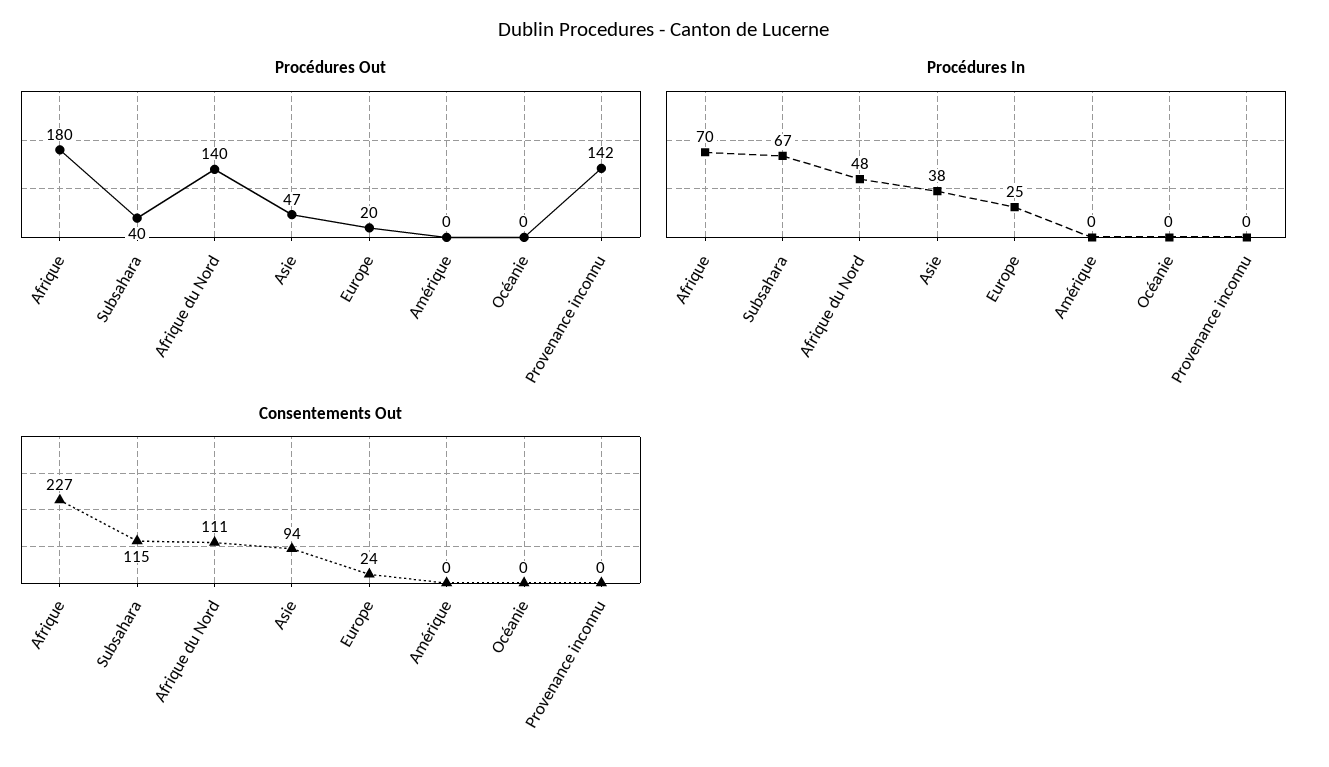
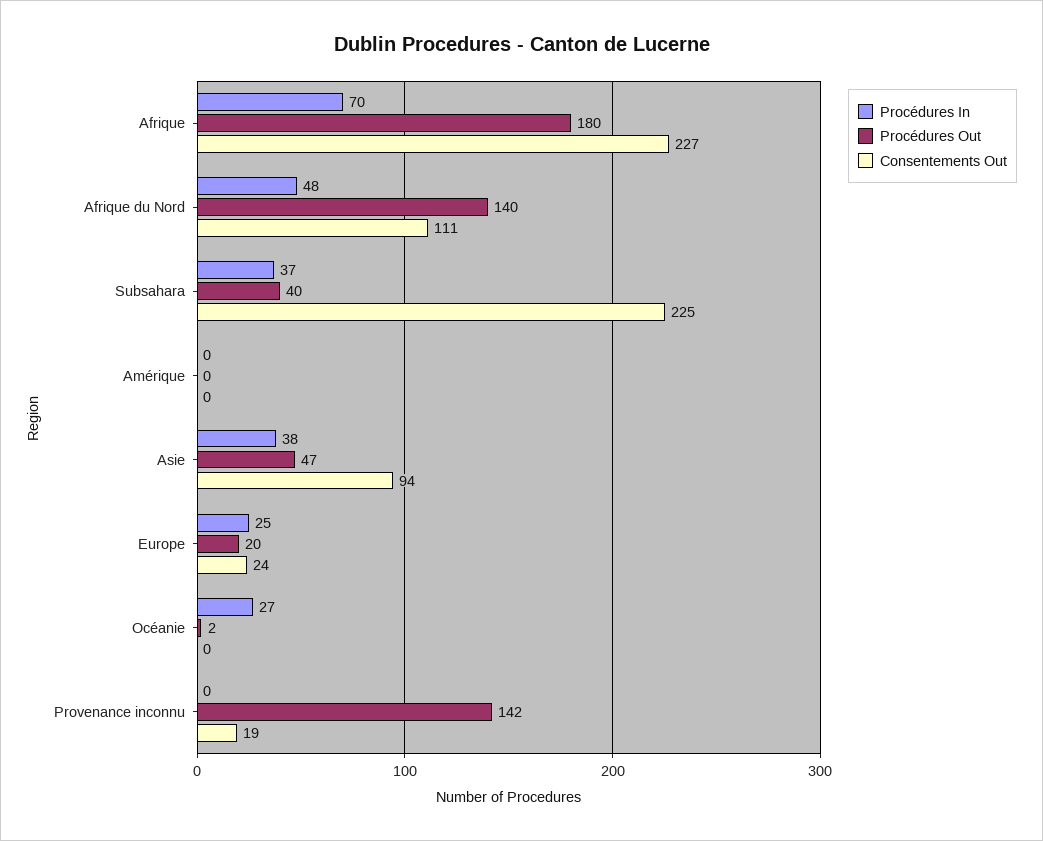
  {
    "Procédures Out": {
      "Afrique": 180,
      "Subsahara": 40,
      "Afrique du Nord": 140,
      "Asie": 47,
      "Europe": 20,
      "Amérique": 0,
-     "Océanie": 0,
+     "Océanie": 2,
      "Provenance inconnu": 142
    },
    "Procédures In": {
      "Afrique": 70,
-     "Subsahara": 67,
+     "Subsahara": 37,
      "Afrique du Nord": 48,
      "Asie": 38,
      "Europe": 25,
      "Amérique": 0,
-     "Océanie": 0,
+     "Océanie": 27,
      "Provenance inconnu": 0
    },
    "Consentements Out": {
      "Afrique": 227,
-     "Subsahara": 115,
+     "Subsahara": 225,
      "Afrique du Nord": 111,
      "Asie": 94,
      "Europe": 24,
      "Amérique": 0,
      "Océanie": 0,
-     "Provenance inconnu": 0
+     "Provenance inconnu": 19
    }
  }

